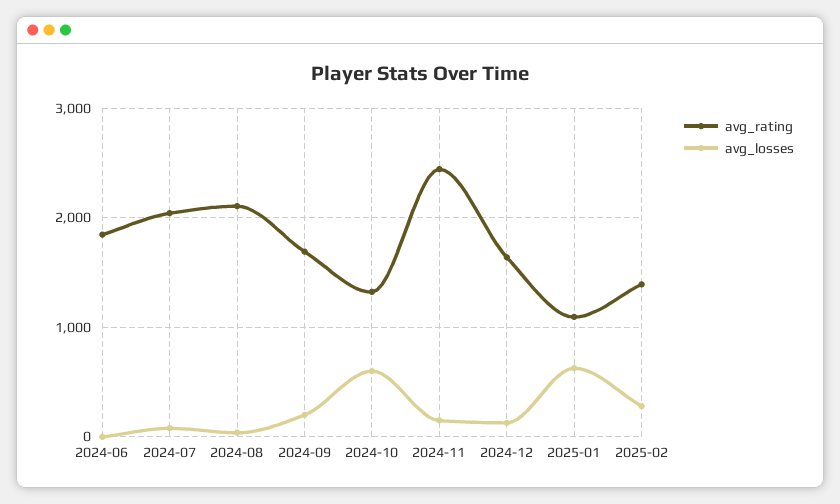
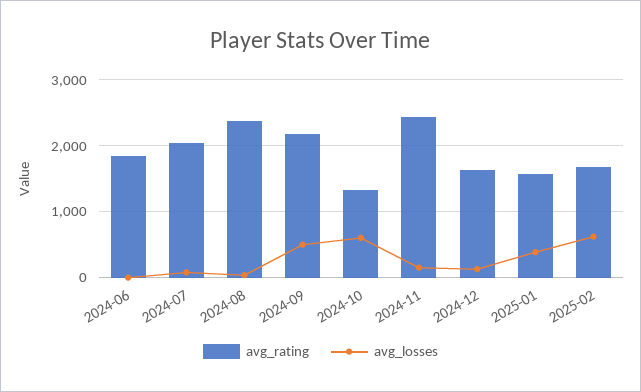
  {
    "avg_rating": {
      "2024-06": 1800,
      "2024-07": 2000,
-     "2024-08": 2100,
+     "2024-08": 2400,
-     "2024-09": 1700,
+     "2024-09": 2200,
      "2024-10": 1300,
      "2024-11": 2400,
      "2024-12": 1600,
-     "2025-01": 1100,
+     "2025-01": 1600,
-     "2025-02": 1400
+     "2025-02": 1700
    },
    "avg_losses": {
      "2024-06": 0,
      "2024-07": 100,
      "2024-08": 0,
-     "2024-09": 200,
+     "2024-09": 500,
      "2024-10": 600,
      "2024-11": 200,
      "2024-12": 100,
-     "2025-01": 600,
+     "2025-01": 400,
-     "2025-02": 300
+     "2025-02": 600
    }
  }

